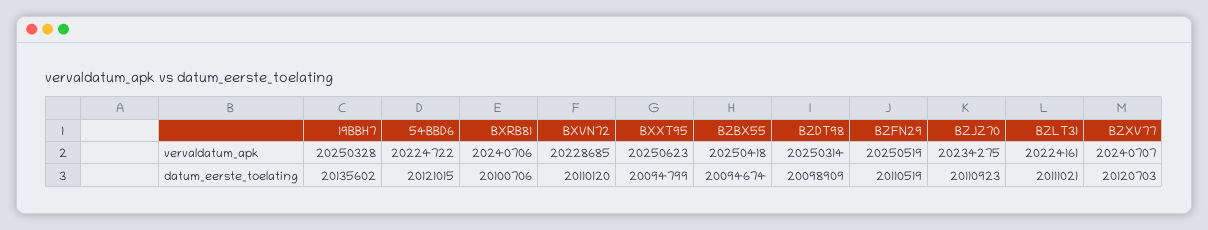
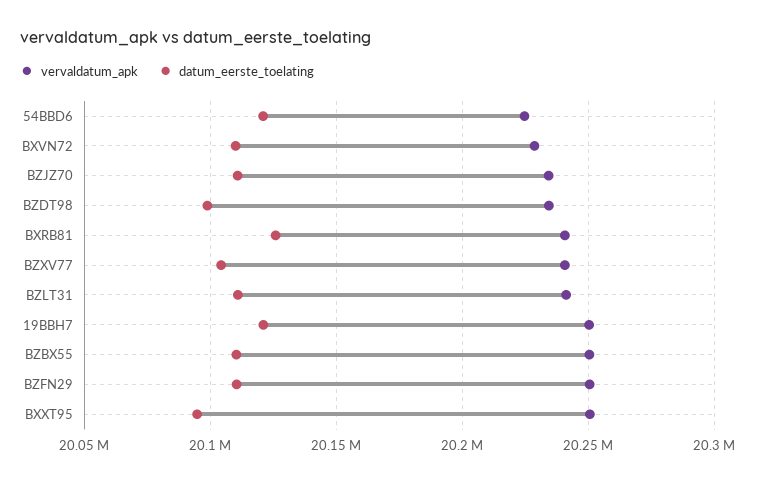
  {
    "vervaldatum_apk": {
      "19BBH7": 20250328,
      "54BBD6": 20224722,
      "BXRB81": 20240706,
      "BXVN72": 20228685,
      "BXXT95": 20250623,
      "BZBX55": 20250418,
-     "BZDT98": 20250314,
+     "BZDT98": 20235000,
      "BZFN29": 20250519,
      "BZJZ70": 20234275,
-     "BZLT31": 20224161,
+     "BZLT31": 20240000,
      "BZXV77": 20240707
    },
    "datum_eerste_toelating": {
-     "19BBH7": 20135602,
+     "19BBH7": 20120000,
      "54BBD6": 20121015,
-     "BXRB81": 20100706,
+     "BXRB81": 20125000,
      "BXVN72": 20110120,
      "BXXT95": 20094799,
-     "BZBX55": 20094674,
+     "BZBX55": 20110000,
      "BZDT98": 20098909,
      "BZFN29": 20110519,
      "BZJZ70": 20110923,
      "BZLT31": 20111021,
-     "BZXV77": 20120703
+     "BZXV77": 20105000
    }
  }

